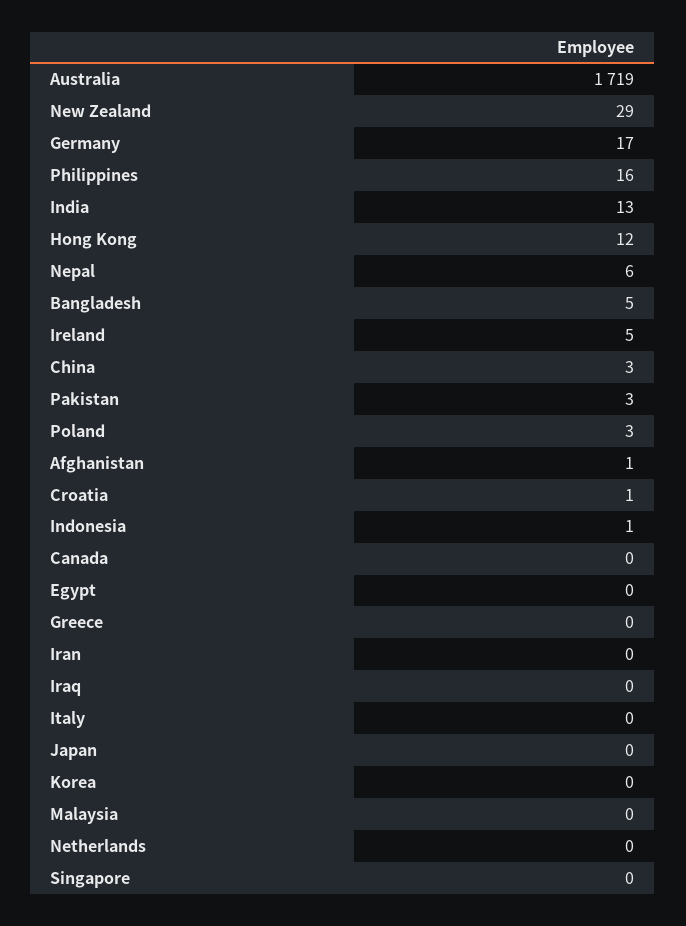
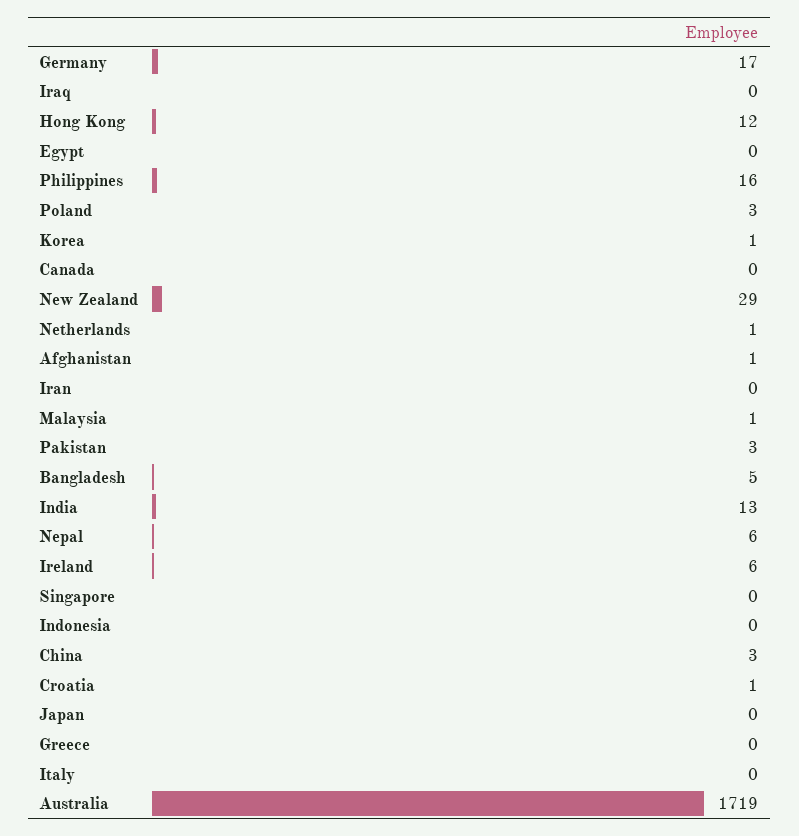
  {
    "Australia": 1719,
    "New Zealand": 29,
    "Germany": 17,
    "Philippines": 16,
    "India": 13,
    "Hong Kong": 12,
    "Nepal": 6,
    "Bangladesh": 5,
-   "Ireland": 5,
+   "Ireland": 6,
    "China": 3,
    "Pakistan": 3,
    "Poland": 3,
    "Afghanistan": 1,
    "Croatia": 1,
-   "Indonesia": 1,
+   "Indonesia": 0,
    "Canada": 0,
    "Egypt": 0,
    "Greece": 0,
    "Iran": 0,
    "Iraq": 0,
    "Italy": 0,
    "Japan": 0,
-   "Korea": 0,
+   "Korea": 1,
-   "Malaysia": 0,
+   "Malaysia": 1,
-   "Netherlands": 0,
+   "Netherlands": 1,
    "Singapore": 0
  }

